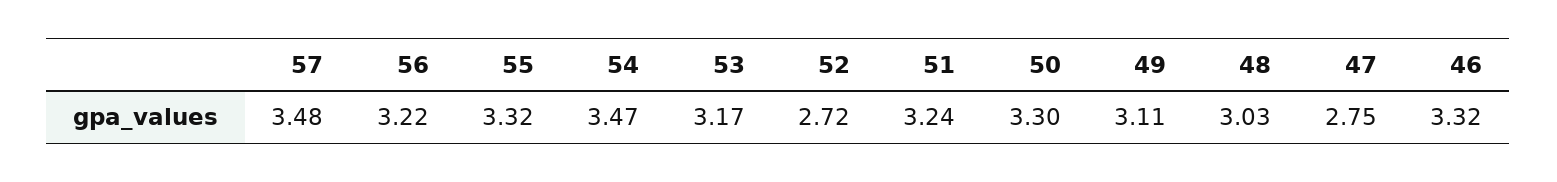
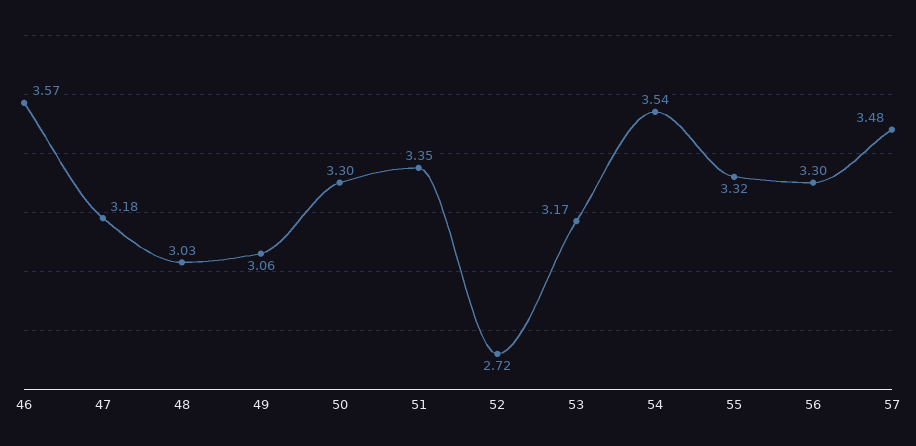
  {
    "57": 3.48,
-   "56": 3.22,
+   "56": 3.3,
    "55": 3.32,
-   "54": 3.47,
+   "54": 3.54,
    "53": 3.17,
    "52": 2.72,
-   "51": 3.24,
+   "51": 3.35,
    "50": 3.3,
-   "49": 3.11,
+   "49": 3.06,
    "48": 3.03,
-   "47": 2.75,
+   "47": 3.18,
-   "46": 3.32
+   "46": 3.57
  }

